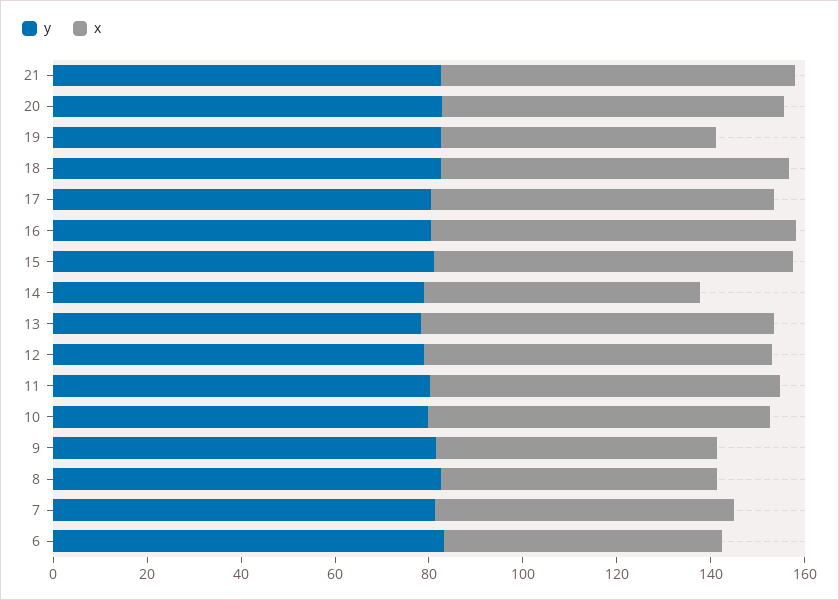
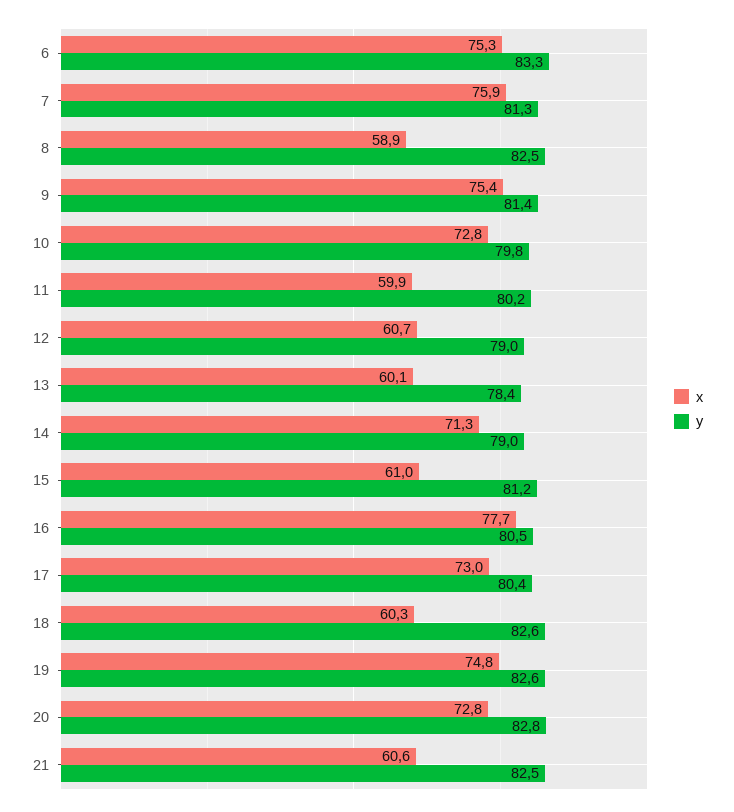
  {
    "y": {
      "21": 82.5,
      "20": 82.8,
      "19": 82.6,
      "18": 82.6,
      "17": 80.4,
      "16": 80.5,
      "15": 81.2,
      "14": 79,
      "13": 78.4,
      "12": 79,
      "11": 80.2,
      "10": 79.8,
      "9": 81.4,
      "8": 82.5,
      "7": 81.3,
      "6": 83.3
    },
    "x": {
-     "21": 75,
+     "21": 60.6,
      "20": 72.8,
-     "19": 60,
+     "19": 74.8,
-     "18": 75,
+     "18": 60.3,
      "17": 73,
      "16": 77.7,
-     "15": 75,
+     "15": 61,
-     "14": 60,
+     "14": 71.3,
-     "13": 75,
+     "13": 60.1,
-     "12": 75,
+     "12": 60.7,
-     "11": 75,
+     "11": 59.9,
      "10": 72.8,
-     "9": 60,
+     "9": 75.4,
      "8": 58.9,
-     "7": 65,
+     "7": 75.9,
-     "6": 60
+     "6": 75.3
    }
  }

